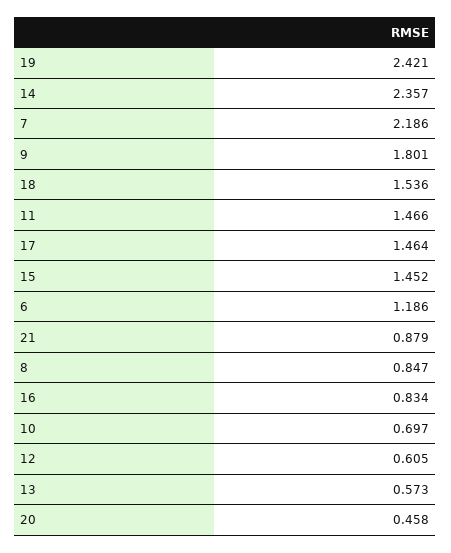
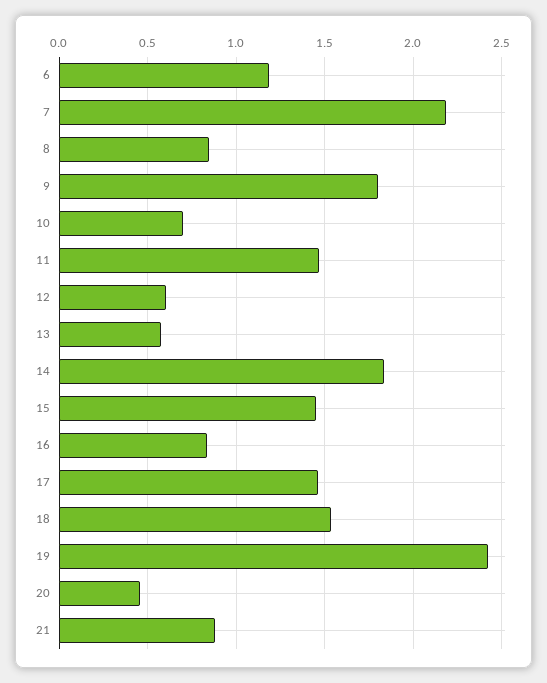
  {
    "19": 2.421,
-   "14": 2.357,
+   "14": 1.85,
    "7": 2.186,
    "9": 1.801,
    "18": 1.536,
    "11": 1.466,
    "17": 1.464,
    "15": 1.452,
    "6": 1.186,
    "21": 0.879,
    "8": 0.847,
    "16": 0.834,
    "10": 0.697,
    "12": 0.605,
    "13": 0.573,
    "20": 0.458
  }

